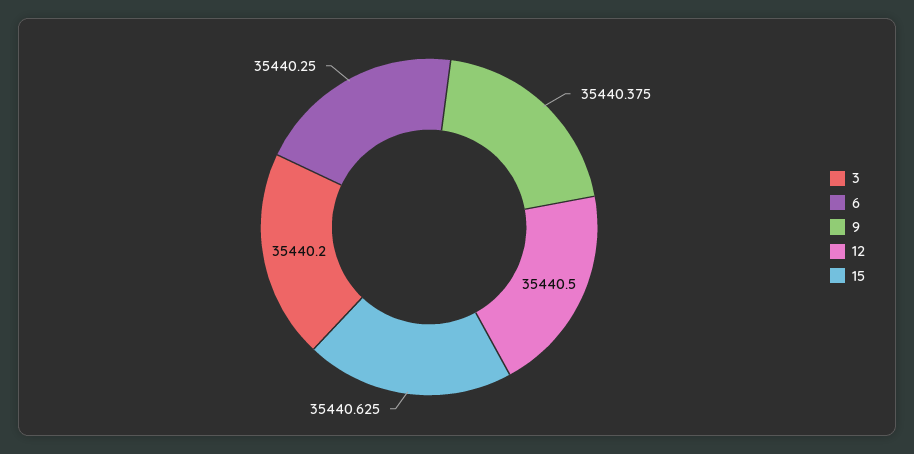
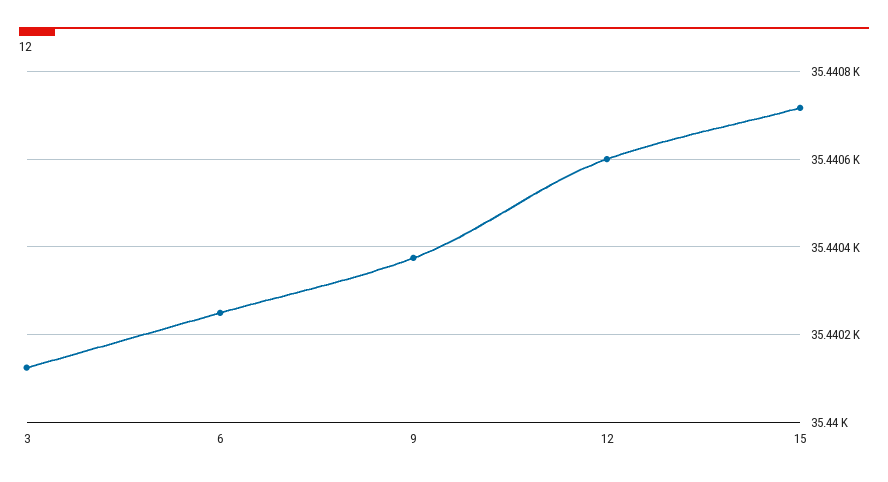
  {
-   "3": 35440.2,
+   "3": 35440.12,
    "6": 35440.25,
    "9": 35440.375,
-   "12": 35440.5,
+   "12": 35440.6,
-   "15": 35440.625
+   "15": 35440.72
  }

